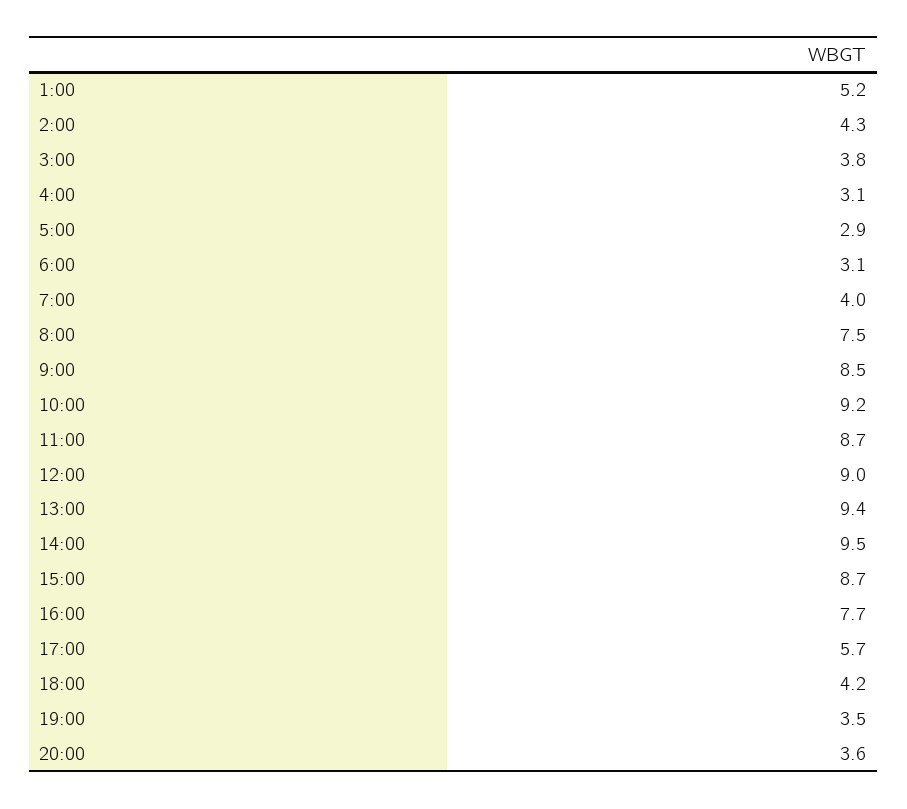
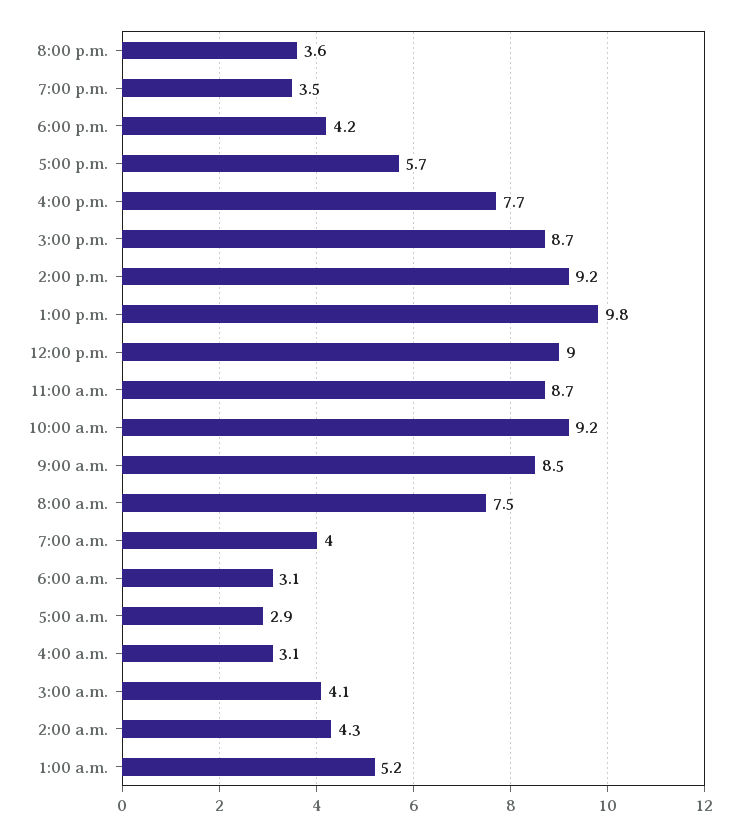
  {
    "1:00": 5.2,
    "2:00": 4.3,
-   "3:00": 3.8,
+   "3:00": 4.1,
    "4:00": 3.1,
    "5:00": 2.9,
    "6:00": 3.1,
    "7:00": 4,
    "8:00": 7.5,
    "9:00": 8.5,
    "10:00": 9.2,
    "11:00": 8.7,
    "12:00": 9,
-   "13:00": 9.4,
+   "13:00": 9.8,
-   "14:00": 9.5,
+   "14:00": 9.2,
    "15:00": 8.7,
    "16:00": 7.7,
    "17:00": 5.7,
    "18:00": 4.2,
    "19:00": 3.5,
    "20:00": 3.6
  }

